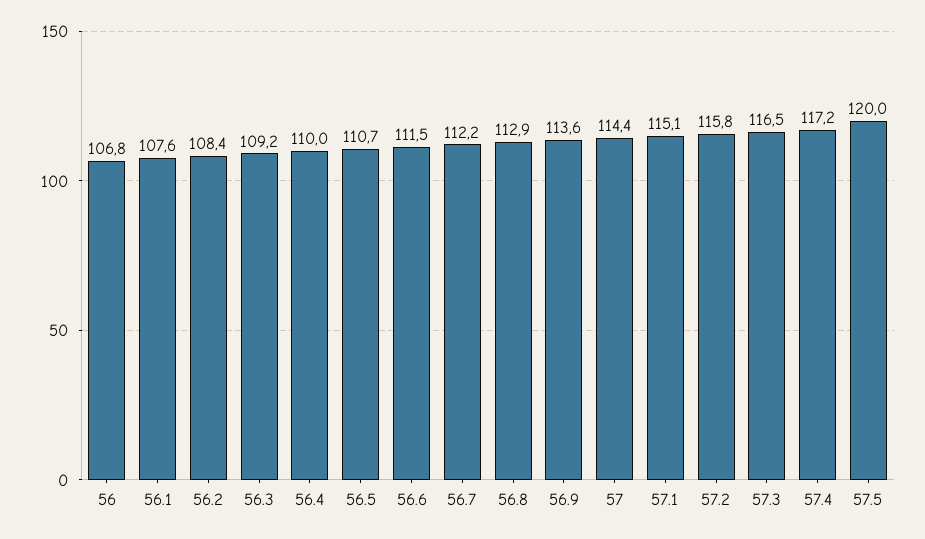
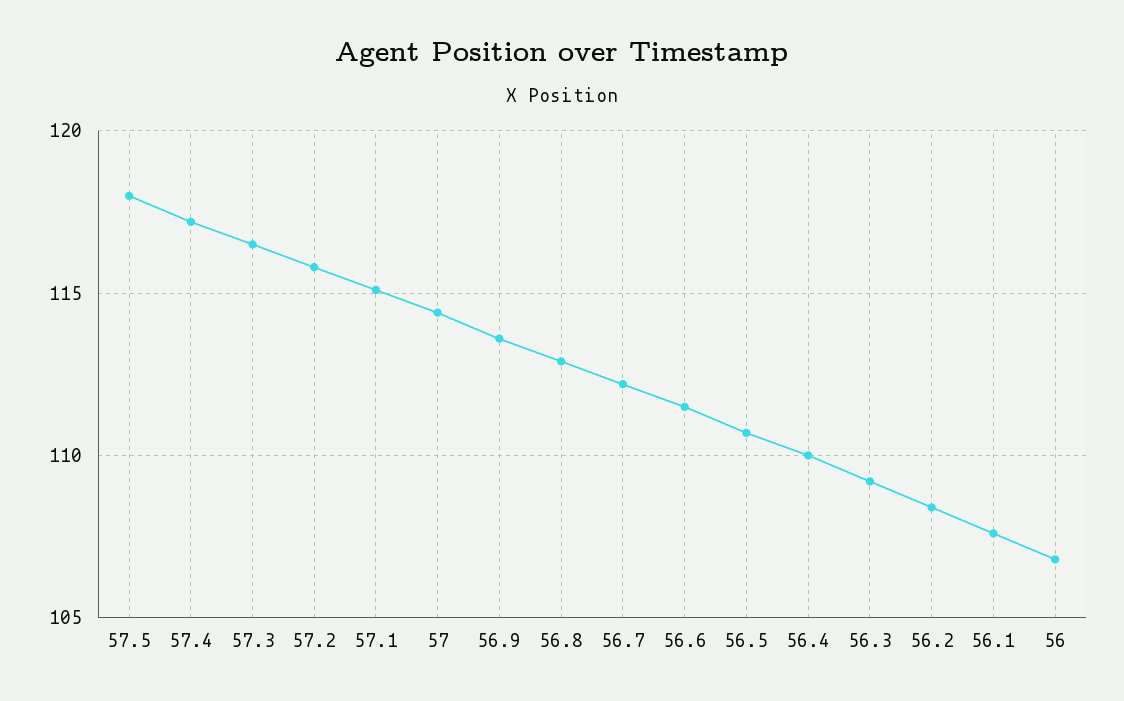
  {
    "56": 106.8,
    "56.1": 107.6,
    "56.2": 108.4,
    "56.3": 109.2,
    "56.4": 110,
    "56.5": 110.7,
    "56.6": 111.5,
    "56.7": 112.2,
    "56.8": 112.9,
    "56.9": 113.6,
    "57": 114.4,
    "57.1": 115.1,
    "57.2": 115.8,
    "57.3": 116.5,
    "57.4": 117.2,
-   "57.5": 120
+   "57.5": 118
  }

